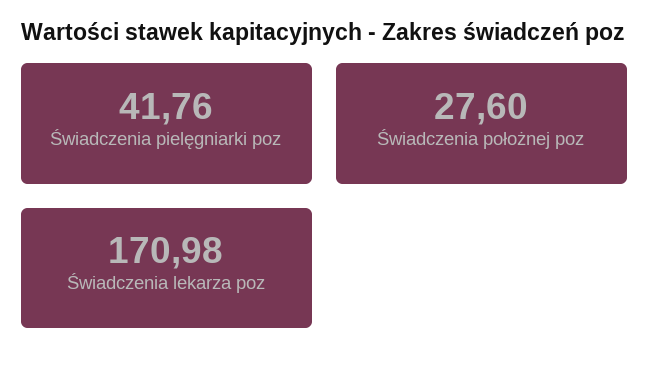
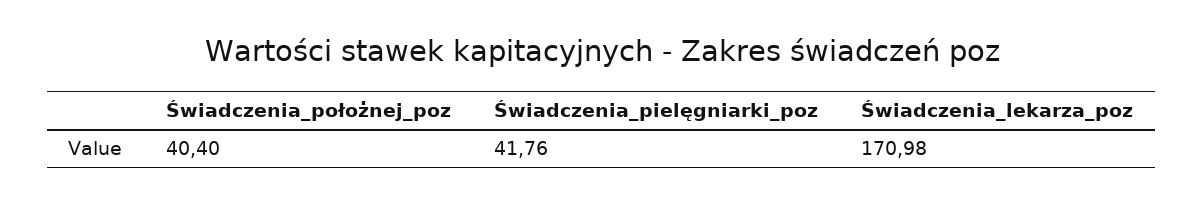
  {
    "Świadczenia pielęgniarki poz": 41.76,
-   "Świadczenia położnej poz": 27.6,
+   "Świadczenia położnej poz": 40.4,
    "Świadczenia lekarza poz": 170.98
  }

